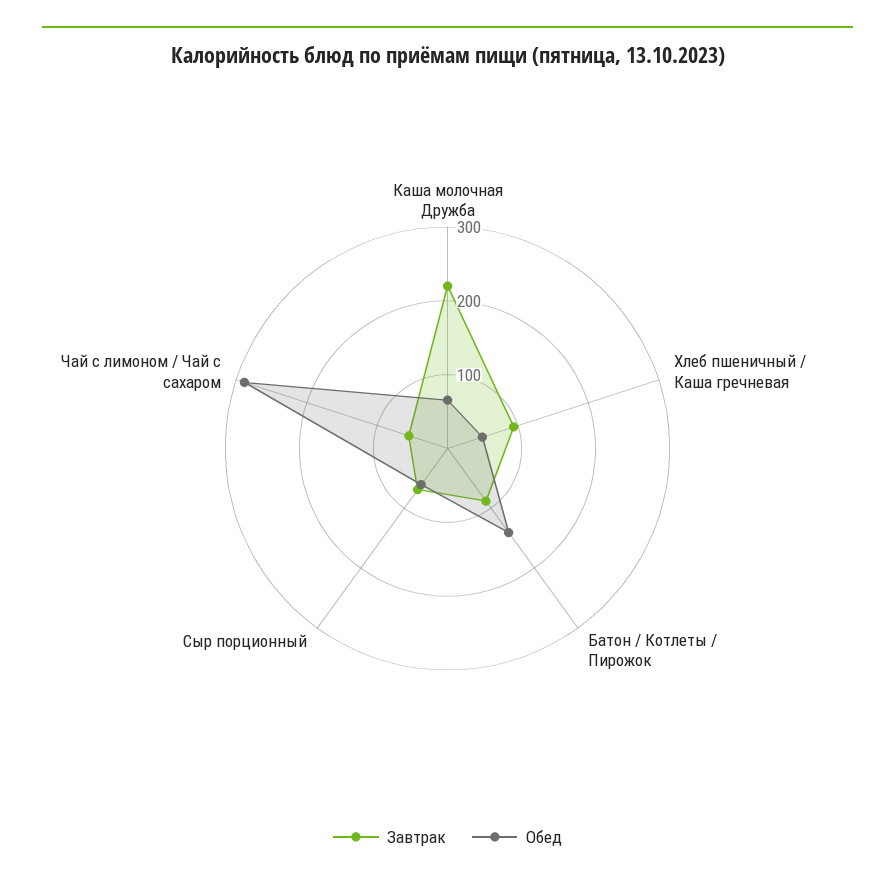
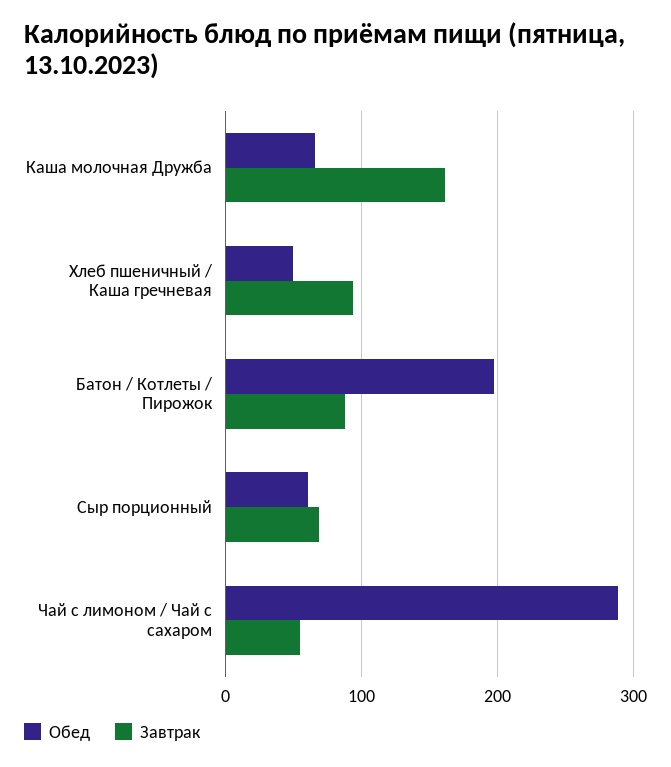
  {
    "Завтрак": {
-     "Каша молочная Дружба": 220,
+     "Каша молочная Дружба": 160,
      "Хлеб пшеничный / Каша гречневая": 90,
      "Батон / Котлеты / Пирожок": 90,
      "Сыр порционный": 70,
      "Чай с лимоном / Чай с сахаром": 50
    },
    "Обед": {
      "Каша молочная Дружба": 70,
      "Хлеб пшеничный / Каша гречневая": 50,
-     "Батон / Котлеты / Пирожок": 140,
+     "Батон / Котлеты / Пирожок": 200,
      "Сыр порционный": 60,
      "Чай с лимоном / Чай с сахаром": 290
    }
  }

